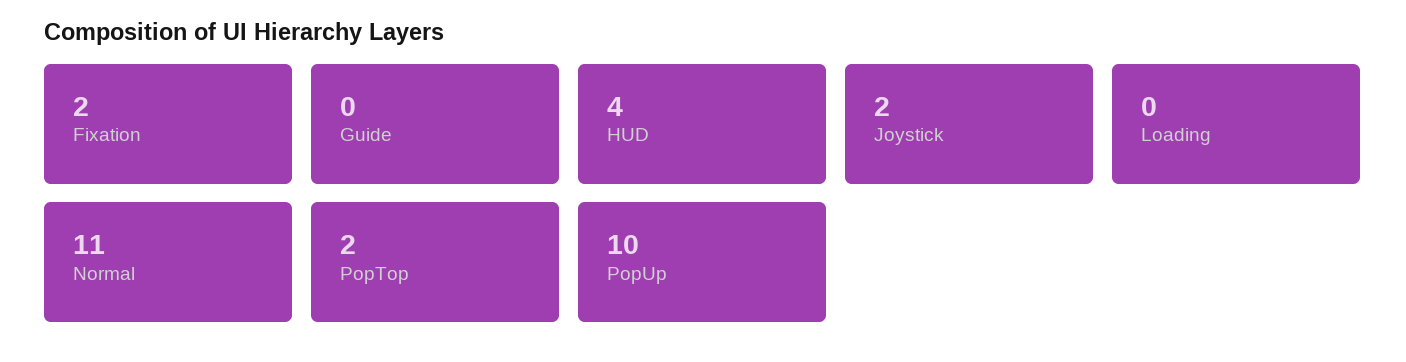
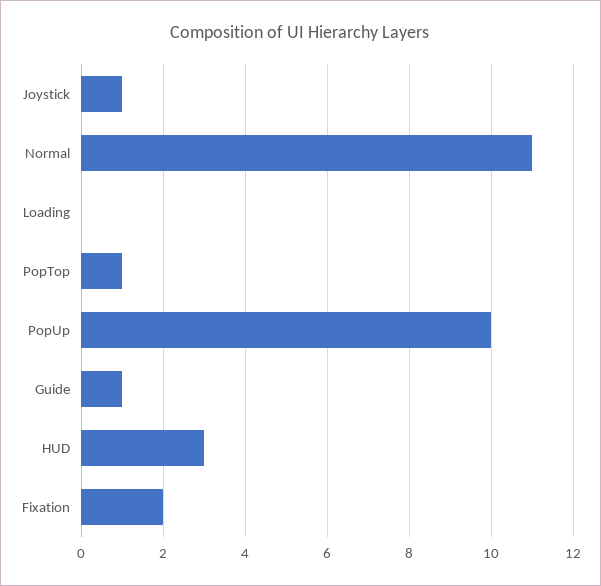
  {
    "Fixation": 2,
-   "Guide": 0,
+   "Guide": 1,
-   "HUD": 4,
+   "HUD": 3,
-   "Joystick": 2,
+   "Joystick": 1,
    "Loading": 0,
    "Normal": 11,
-   "PopTop": 2,
+   "PopTop": 1,
    "PopUp": 10
  }

